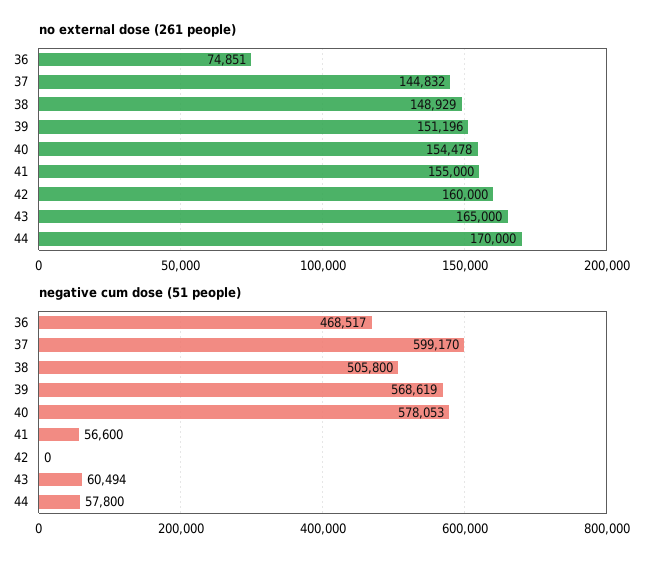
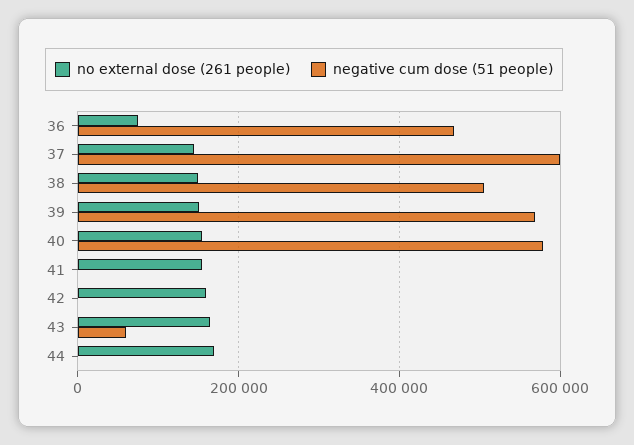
  {
    "no external dose (261 people)": {
      "36": 74851,
      "37": 144832,
      "38": 148929,
      "39": 151196,
      "40": 154478,
      "41": 155000,
      "42": 160000,
      "43": 165000,
      "44": 170000
    },
    "negative cum dose (51 people)": {
      "36": 468517,
      "37": 599170,
      "38": 505800,
      "39": 568619,
      "40": 578053,
-     "41": 56600,
+     "41": 0,
      "42": 0,
      "43": 60494,
-     "44": 57800
+     "44": 0
    }
  }

